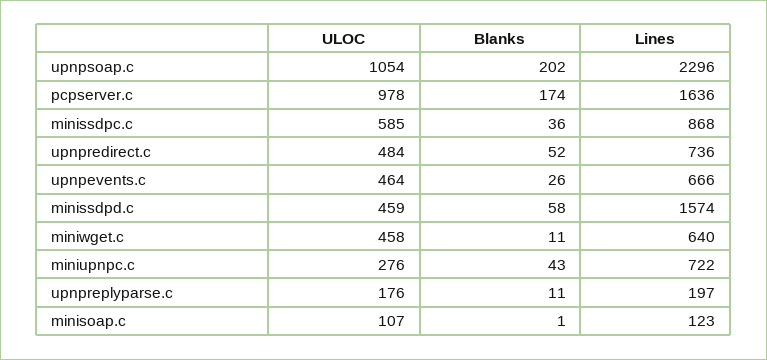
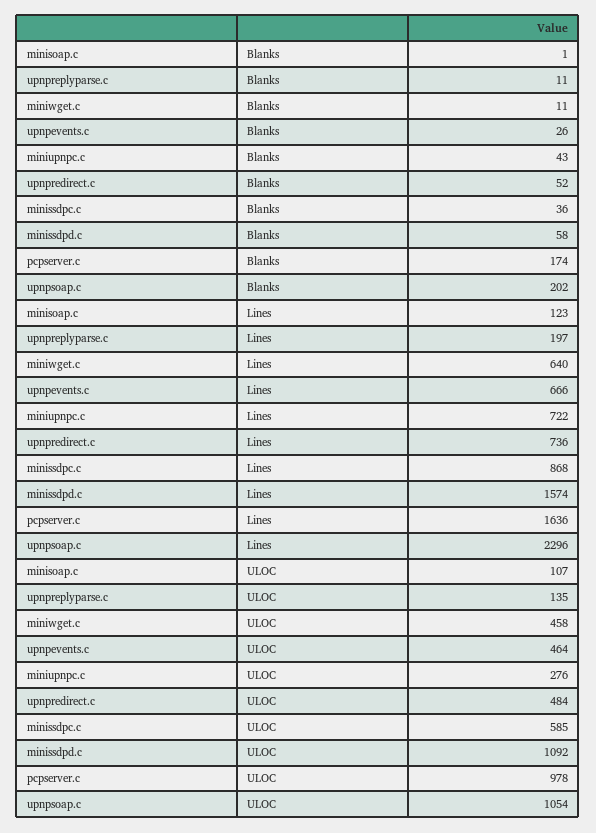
  {
    "ULOC": {
      "upnpsoap.c": 1054,
      "pcpserver.c": 978,
      "minissdpc.c": 585,
      "upnpredirect.c": 484,
      "upnpevents.c": 464,
-     "minissdpd.c": 459,
+     "minissdpd.c": 1092,
      "miniwget.c": 458,
      "miniupnpc.c": 276,
-     "upnpreplyparse.c": 176,
+     "upnpreplyparse.c": 135,
      "minisoap.c": 107
    },
    "Blanks": {
      "upnpsoap.c": 202,
      "pcpserver.c": 174,
      "minissdpc.c": 36,
      "upnpredirect.c": 52,
      "upnpevents.c": 26,
      "minissdpd.c": 58,
      "miniwget.c": 11,
      "miniupnpc.c": 43,
      "upnpreplyparse.c": 11,
      "minisoap.c": 1
    },
    "Lines": {
      "upnpsoap.c": 2296,
      "pcpserver.c": 1636,
      "minissdpc.c": 868,
      "upnpredirect.c": 736,
      "upnpevents.c": 666,
      "minissdpd.c": 1574,
      "miniwget.c": 640,
      "miniupnpc.c": 722,
      "upnpreplyparse.c": 197,
      "minisoap.c": 123
    }
  }

